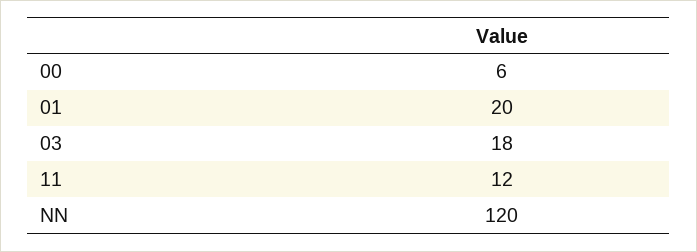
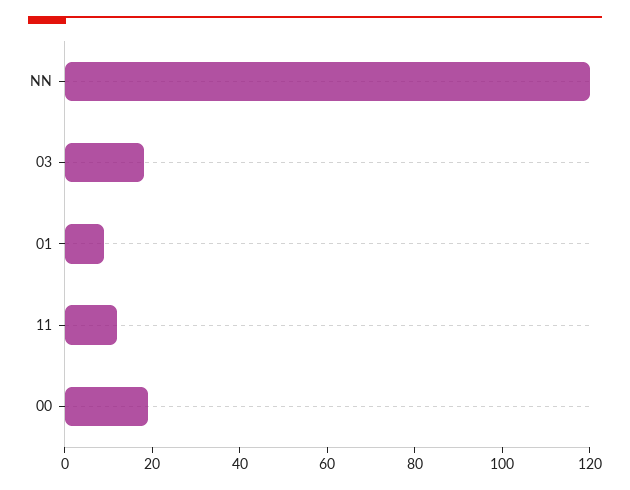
  {
-   "00": 6,
+   "00": 20,
-   "01": 20,
+   "01": 10,
    "03": 18,
    "11": 12,
    "NN": 120
  }

